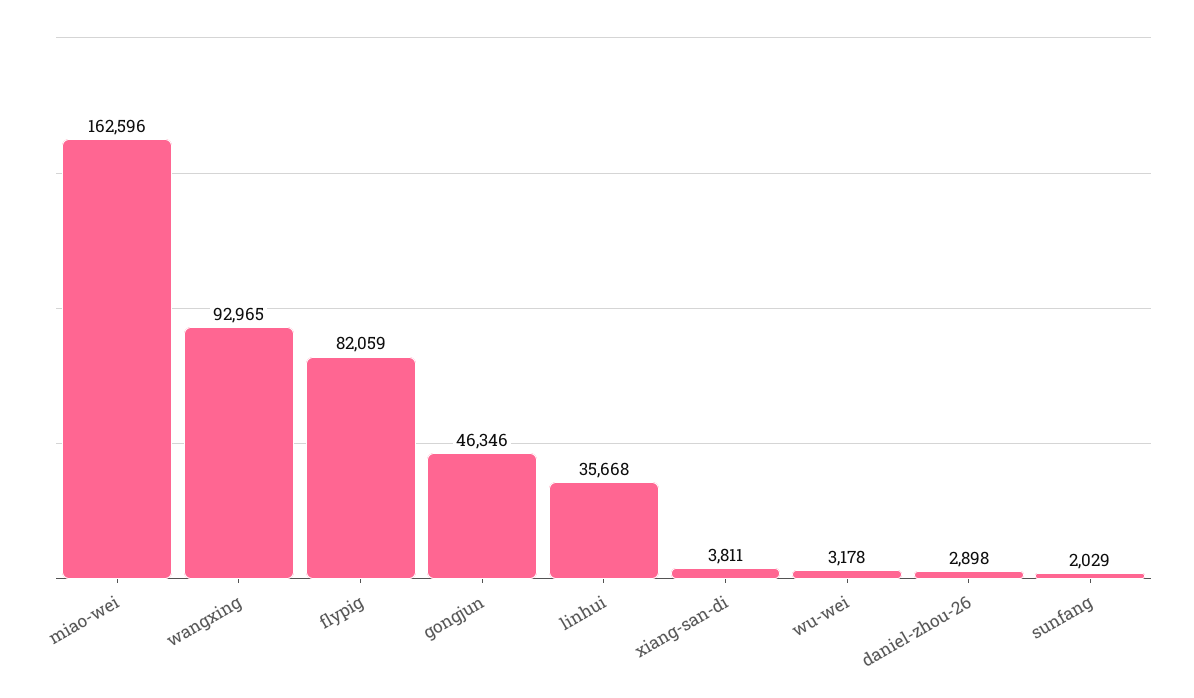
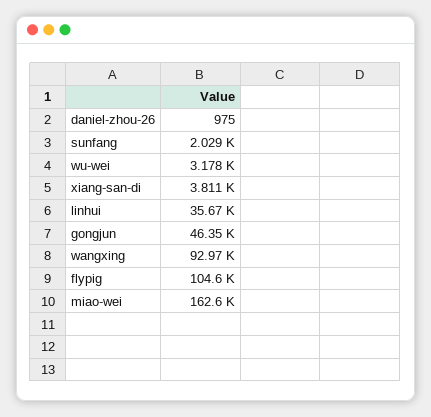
  {
    "miao-wei": 162596,
    "wangxing": 92965,
-   "flypig": 82059,
+   "flypig": 104600,
    "gongjun": 46346,
    "linhui": 35668,
    "xiang-san-di": 3811,
    "wu-wei": 3178,
-   "daniel-zhou-26": 2898,
+   "daniel-zhou-26": 975,
    "sunfang": 2029
  }

